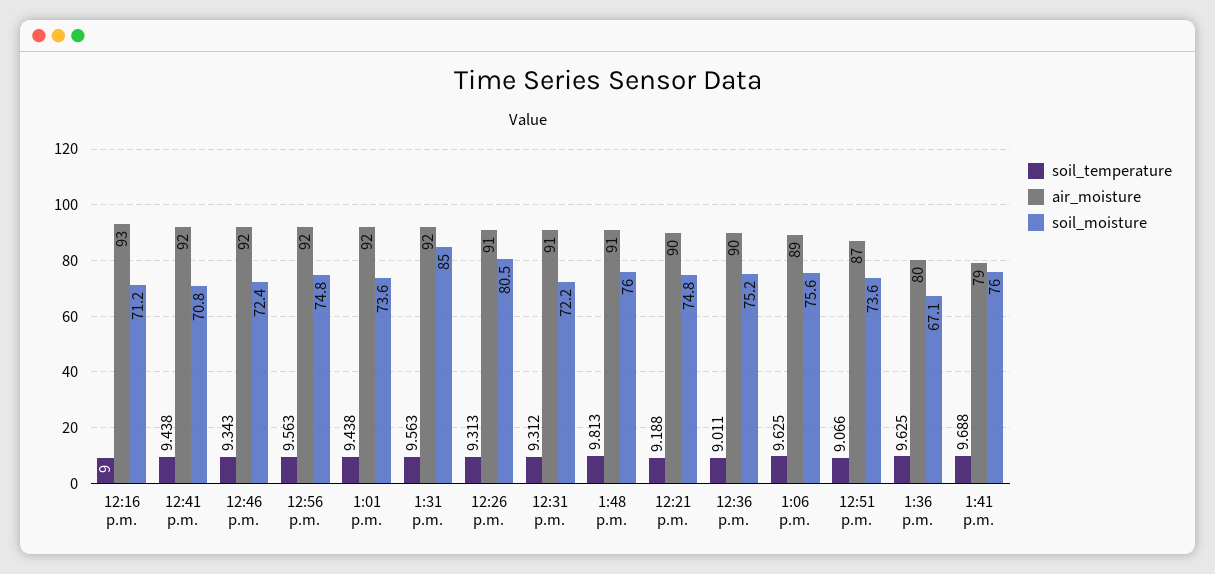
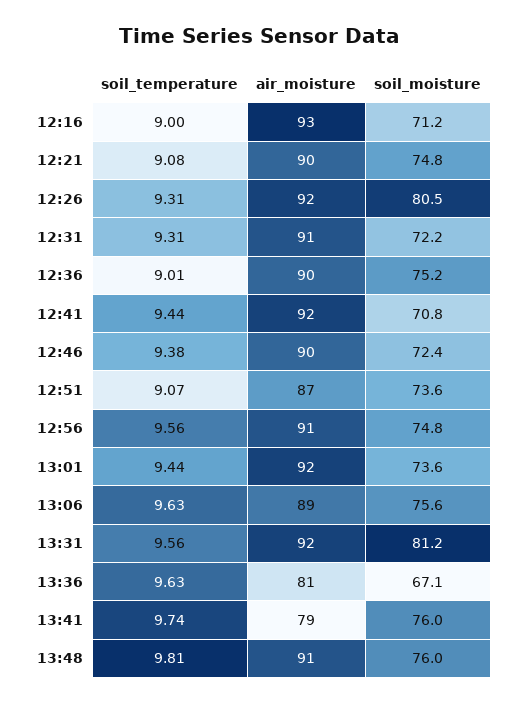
  {
    "soil_temperature": {
      "12:16 p.m.": 9,
      "12:41 p.m.": 9.438,
-     "12:46 p.m.": 9.343,
+     "12:46 p.m.": 9.38,
      "12:56 p.m.": 9.563,
      "1:01 p.m.": 9.438,
      "1:31 p.m.": 9.563,
      "12:26 p.m.": 9.313,
      "12:31 p.m.": 9.312,
      "1:48 p.m.": 9.813,
-     "12:21 p.m.": 9.188,
+     "12:21 p.m.": 9.08,
      "12:36 p.m.": 9.011,
      "1:06 p.m.": 9.625,
      "12:51 p.m.": 9.066,
      "1:36 p.m.": 9.625,
-     "1:41 p.m.": 9.688
+     "1:41 p.m.": 9.74
    },
    "air_moisture": {
      "12:16 p.m.": 93,
      "12:41 p.m.": 92,
-     "12:46 p.m.": 92,
+     "12:46 p.m.": 90,
-     "12:56 p.m.": 92,
+     "12:56 p.m.": 91,
      "1:01 p.m.": 92,
      "1:31 p.m.": 92,
-     "12:26 p.m.": 91,
+     "12:26 p.m.": 92,
      "12:31 p.m.": 91,
      "1:48 p.m.": 91,
      "12:21 p.m.": 90,
      "12:36 p.m.": 90,
      "1:06 p.m.": 89,
      "12:51 p.m.": 87,
-     "1:36 p.m.": 80,
+     "1:36 p.m.": 81,
      "1:41 p.m.": 79
    },
    "soil_moisture": {
      "12:16 p.m.": 71.2,
      "12:41 p.m.": 70.8,
      "12:46 p.m.": 72.4,
      "12:56 p.m.": 74.8,
      "1:01 p.m.": 73.6,
-     "1:31 p.m.": 85,
+     "1:31 p.m.": 81.2,
      "12:26 p.m.": 80.5,
      "12:31 p.m.": 72.2,
      "1:48 p.m.": 76,
      "12:21 p.m.": 74.8,
      "12:36 p.m.": 75.2,
      "1:06 p.m.": 75.6,
      "12:51 p.m.": 73.6,
      "1:36 p.m.": 67.1,
      "1:41 p.m.": 76
    }
  }

